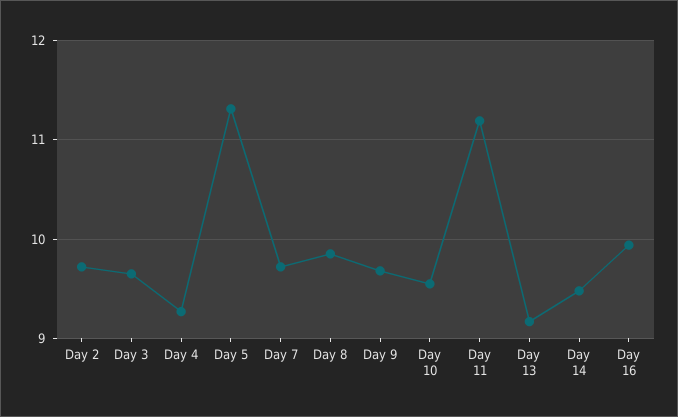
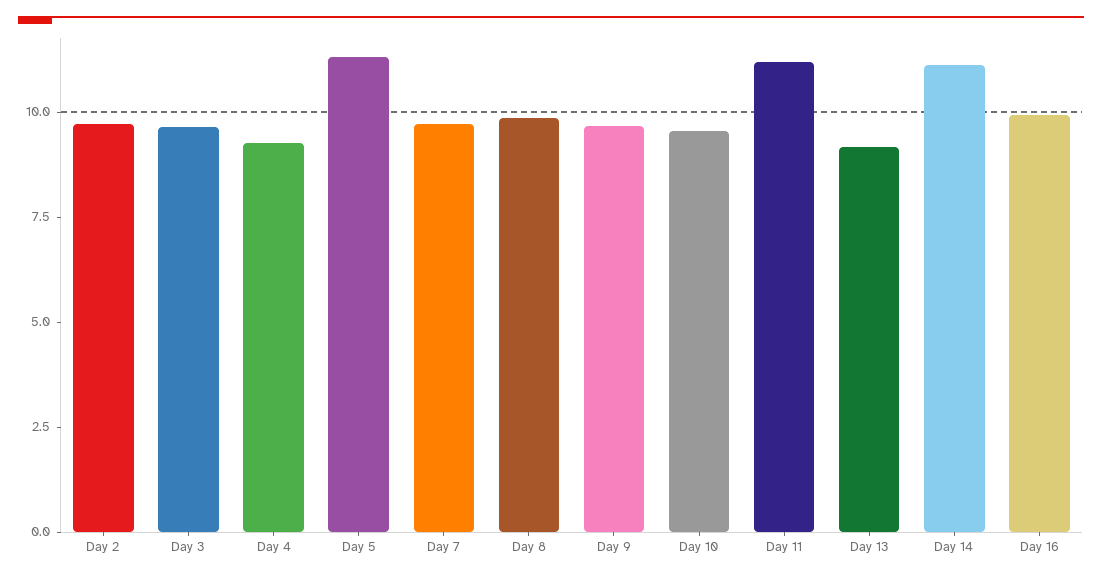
  {
    "Day 2": 9.7,
    "Day 3": 9.7,
    "Day 4": 9.3,
    "Day 5": 11.3,
    "Day 7": 9.7,
    "Day 8": 9.9,
    "Day 9": 9.7,
    "Day 10": 9.6,
    "Day 11": 11.2,
    "Day 13": 9.2,
-   "Day 14": 9.5,
+   "Day 14": 11,
    "Day 16": 9.9
  }

